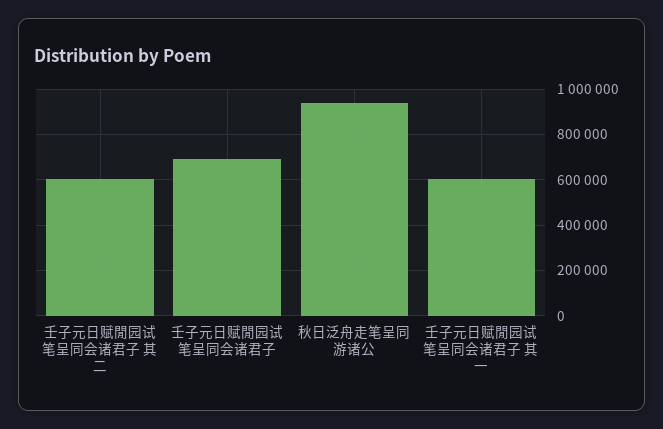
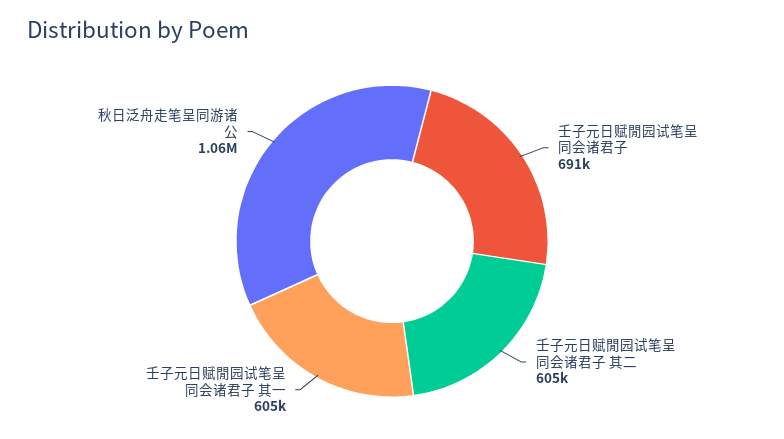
  {
    "壬子元日赋閒园试笔呈同会诸君子 其二": 605000,
    "壬子元日赋閒园试笔呈同会诸君子": 691000,
-   "秋日泛舟走笔呈同游诸公": 950000,
+   "秋日泛舟走笔呈同游诸公": 1060000,
    "壬子元日赋閒园试笔呈同会诸君子 其一": 605000
  }

